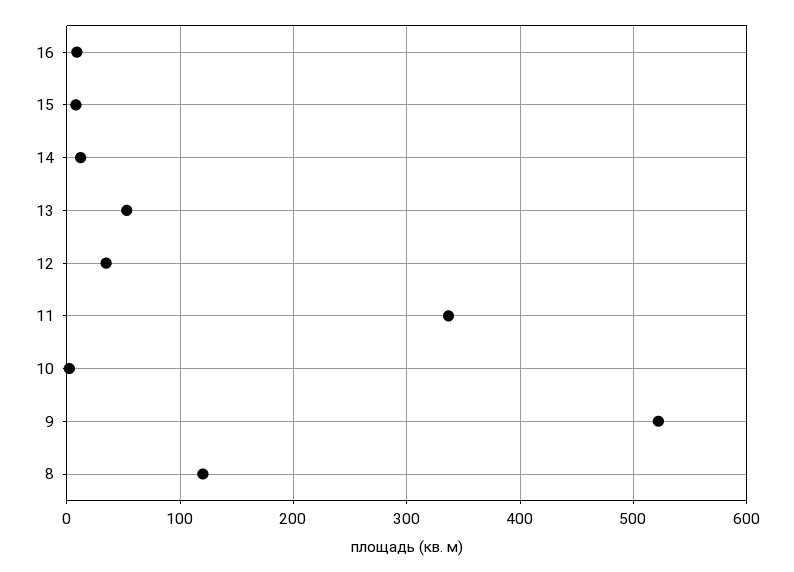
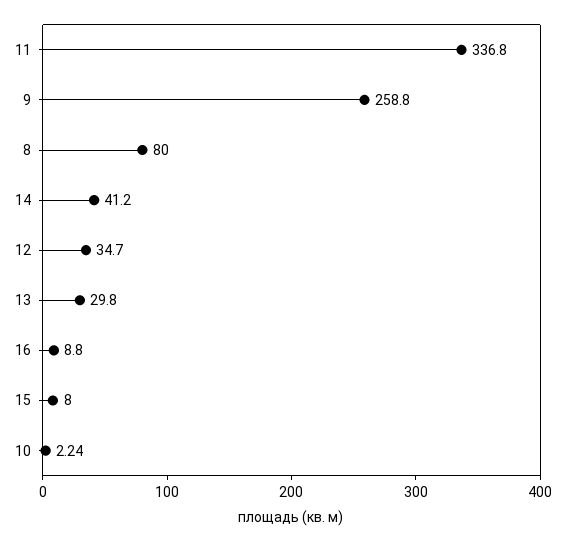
  {
    "16": 8.8,
    "15": 8,
-   "14": 10,
+   "14": 41.2,
-   "13": 50,
+   "13": 29.8,
    "12": 34.7,
    "11": 336.8,
    "10": 2.24,
-   "9": 520,
+   "9": 258.8,
-   "8": 120
+   "8": 80
  }

